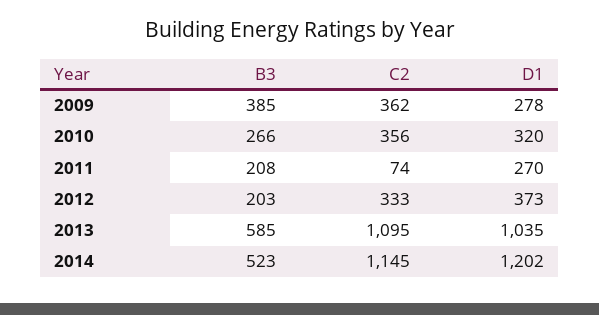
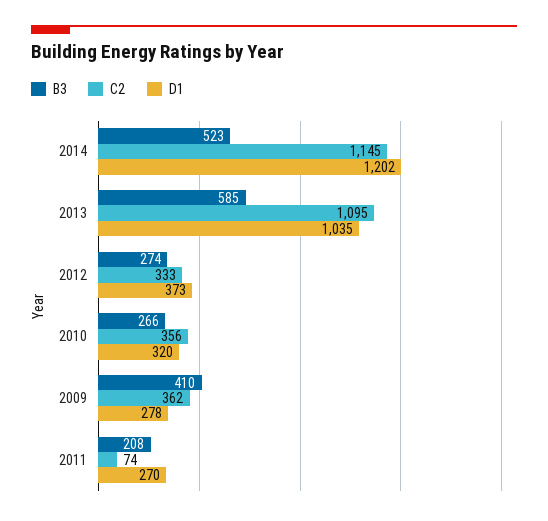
  {
    "B3": {
-     "2009": 385,
+     "2009": 410,
      "2010": 266,
      "2011": 208,
-     "2012": 203,
+     "2012": 274,
      "2013": 585,
      "2014": 523
    },
    "C2": {
      "2009": 362,
      "2010": 356,
      "2011": 74,
      "2012": 333,
      "2013": 1095,
      "2014": 1145
    },
    "D1": {
      "2009": 278,
      "2010": 320,
      "2011": 270,
      "2012": 373,
      "2013": 1035,
      "2014": 1202
    }
  }

